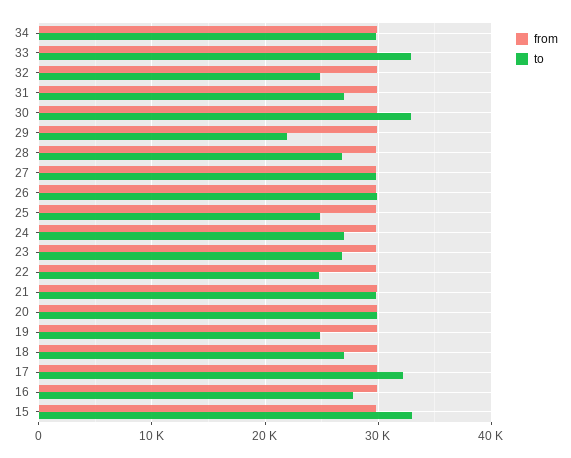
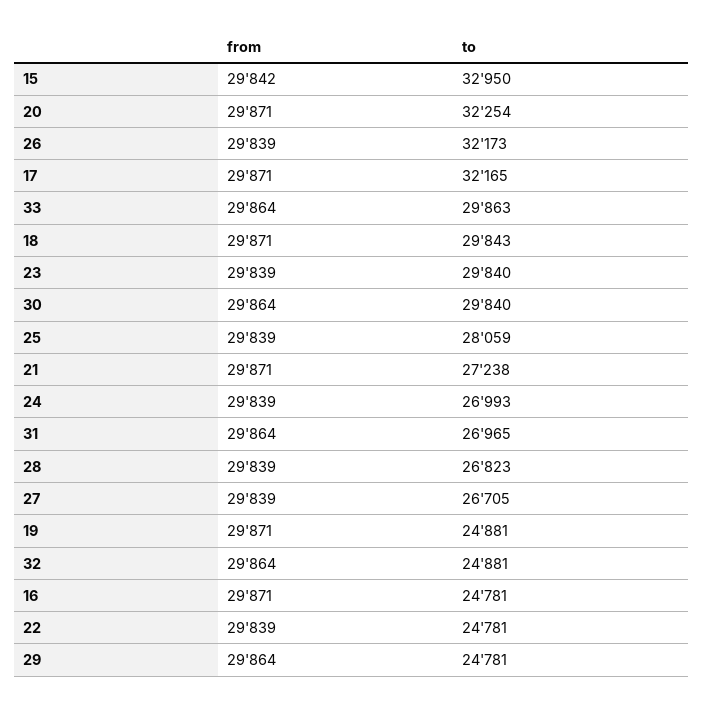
  {
    "from": {
-     "34": 30000,
      "33": 29864,
      "32": 29864,
      "31": 29864,
      "30": 29864,
      "29": 29864,
      "28": 29839,
      "27": 29839,
      "26": 29839,
      "25": 29839,
      "24": 29839,
      "23": 29839,
      "22": 29839,
      "21": 29871,
      "20": 29871,
      "19": 29871,
      "18": 29871,
      "17": 29871,
      "16": 29871,
      "15": 29842
    },
    "to": {
-     "34": 30000,
-     "33": 33000,
+     "33": 29863,
      "32": 24881,
      "31": 26965,
-     "30": 33000,
+     "30": 29840,
-     "29": 22000,
+     "29": 24781,
      "28": 26823,
-     "27": 30000,
+     "27": 26705,
-     "26": 30000,
+     "26": 32173,
-     "25": 25000,
+     "25": 28059,
      "24": 26993,
-     "23": 27000,
+     "23": 29840,
      "22": 24781,
-     "21": 30000,
+     "21": 27238,
-     "20": 30000,
+     "20": 32254,
      "19": 24881,
-     "18": 27000,
+     "18": 29843,
      "17": 32165,
-     "16": 28000,
+     "16": 24781,
      "15": 32950
    }
  }

